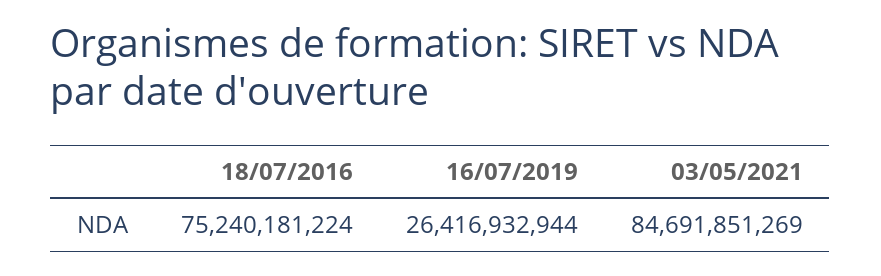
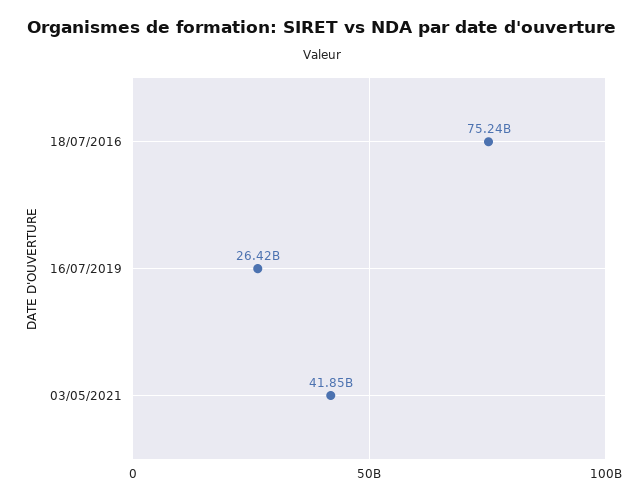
  {
    "18/07/2016": 75240181224,
    "16/07/2019": 26416932944,
-   "03/05/2021": 84691851269
+   "03/05/2021": 41850000000
  }

